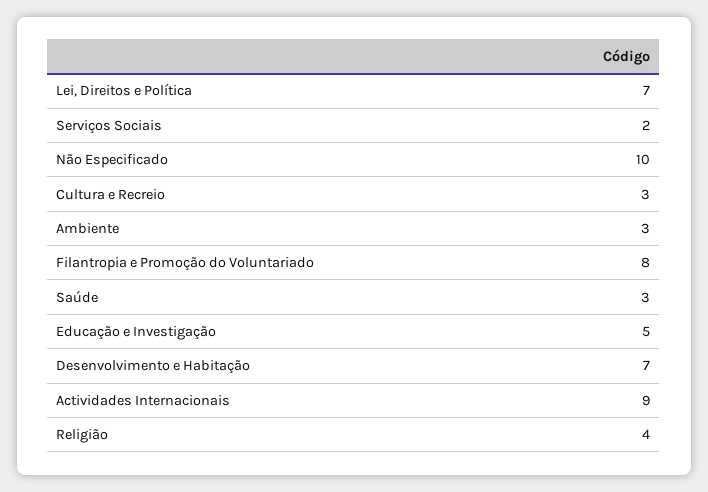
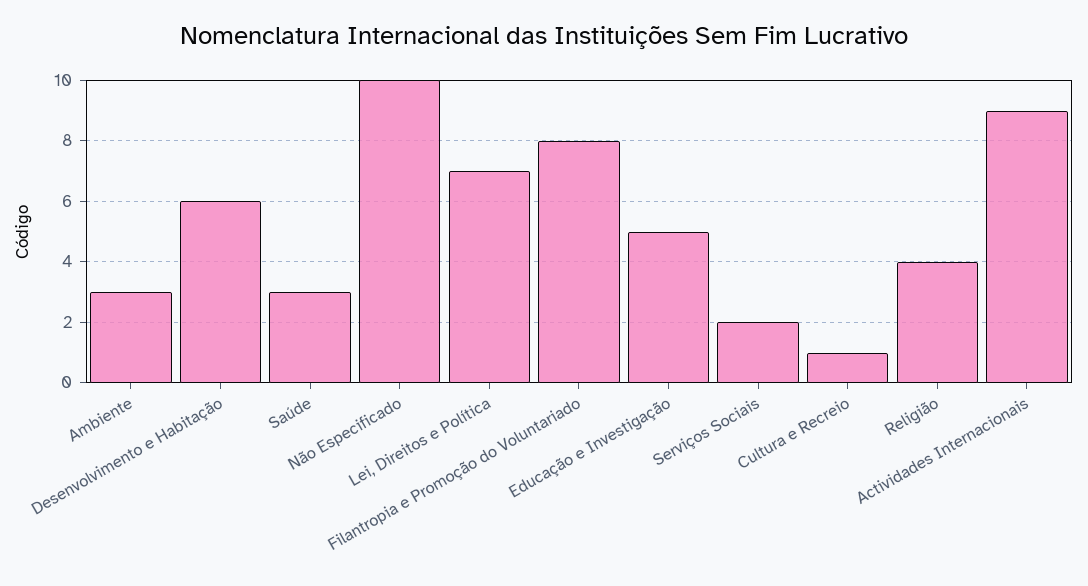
  {
    "Lei, Direitos e Política": 7,
    "Serviços Sociais": 2,
    "Não Especificado": 10,
-   "Cultura e Recreio": 3,
+   "Cultura e Recreio": 1,
    "Ambiente": 3,
    "Filantropia e Promoção do Voluntariado": 8,
    "Saúde": 3,
    "Educação e Investigação": 5,
-   "Desenvolvimento e Habitação": 7,
+   "Desenvolvimento e Habitação": 6,
    "Actividades Internacionais": 9,
    "Religião": 4
  }

